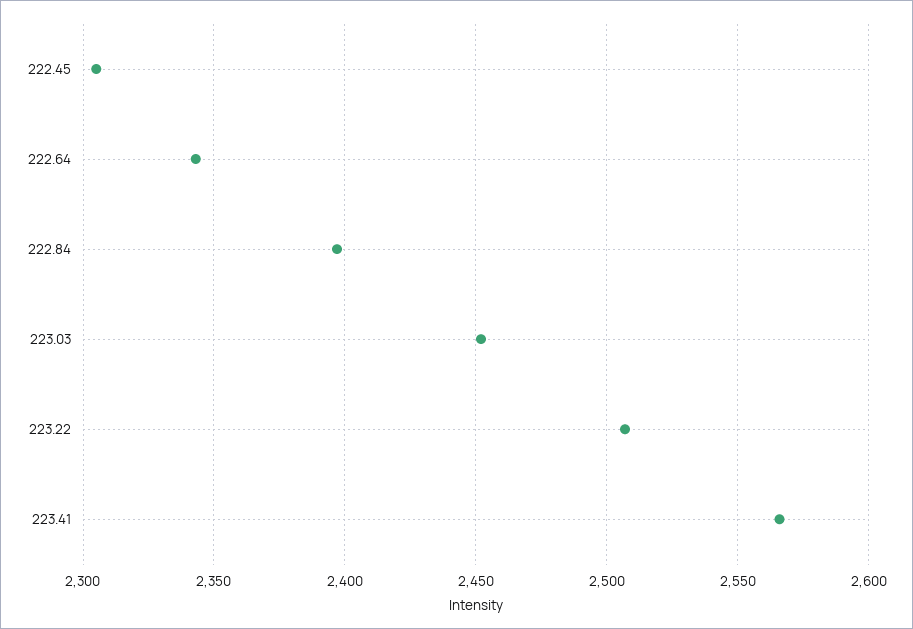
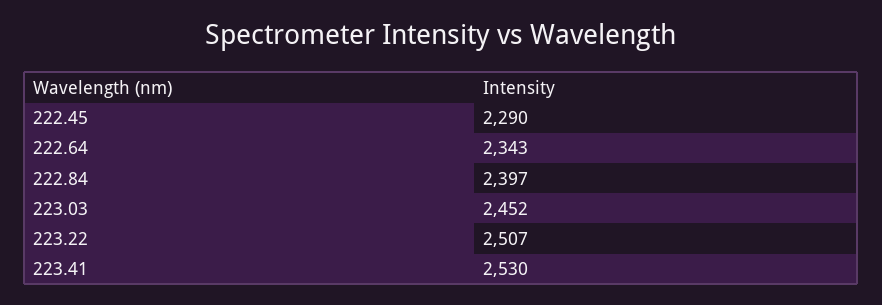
  {
-   "222.45": 2305,
+   "222.45": 2290,
    "222.64": 2343,
    "222.84": 2397,
    "223.03": 2452,
    "223.22": 2507,
-   "223.41": 2565
+   "223.41": 2530
  }

